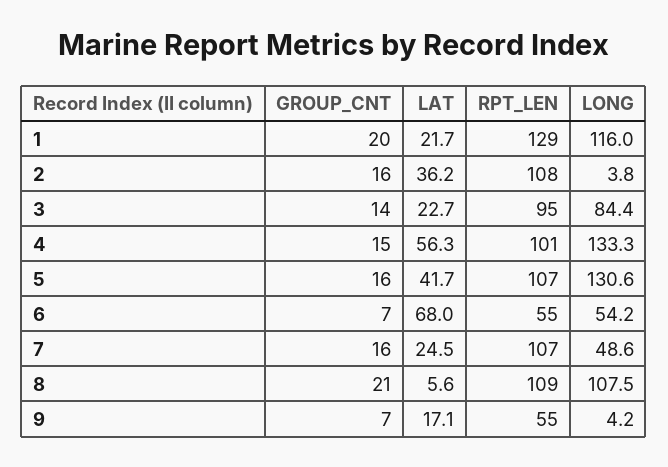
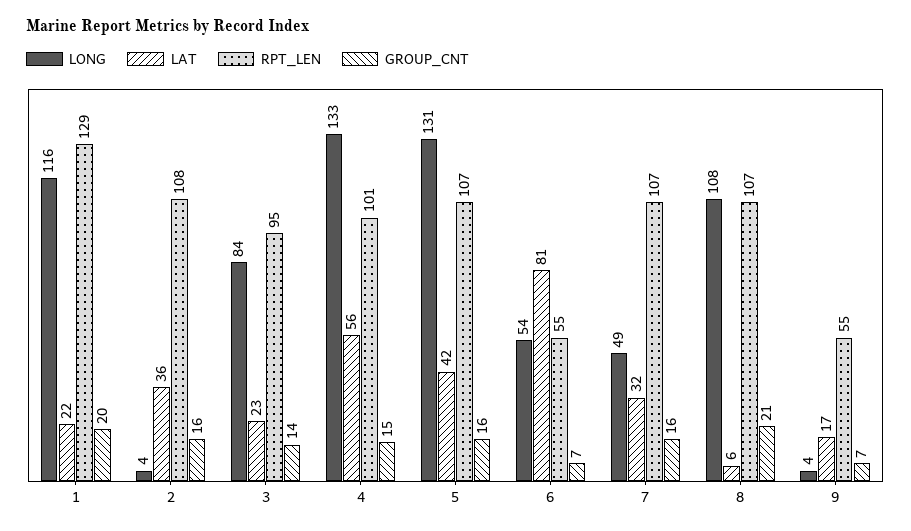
  {
    "GROUP_CNT": {
      "1": 20,
      "2": 16,
      "3": 14,
      "4": 15,
      "5": 16,
      "6": 7,
      "7": 16,
      "8": 21,
      "9": 7
    },
    "LAT": {
      "1": 21.7,
      "2": 36.2,
      "3": 22.7,
      "4": 56.3,
      "5": 41.7,
-     "6": 68,
+     "6": 81,
-     "7": 24.5,
+     "7": 32,
      "8": 5.6,
      "9": 17.1
    },
    "RPT_LEN": {
      "1": 129,
      "2": 108,
      "3": 95,
      "4": 101,
      "5": 107,
      "6": 55,
      "7": 107,
-     "8": 109,
+     "8": 107,
      "9": 55
    },
    "LONG": {
      "1": 116,
      "2": 3.8,
      "3": 84.4,
      "4": 133.3,
      "5": 130.6,
      "6": 54.2,
      "7": 48.6,
      "8": 107.5,
      "9": 4.2
    }
  }

